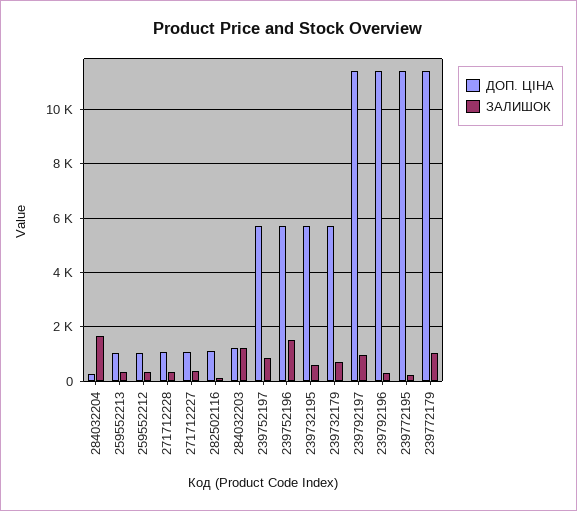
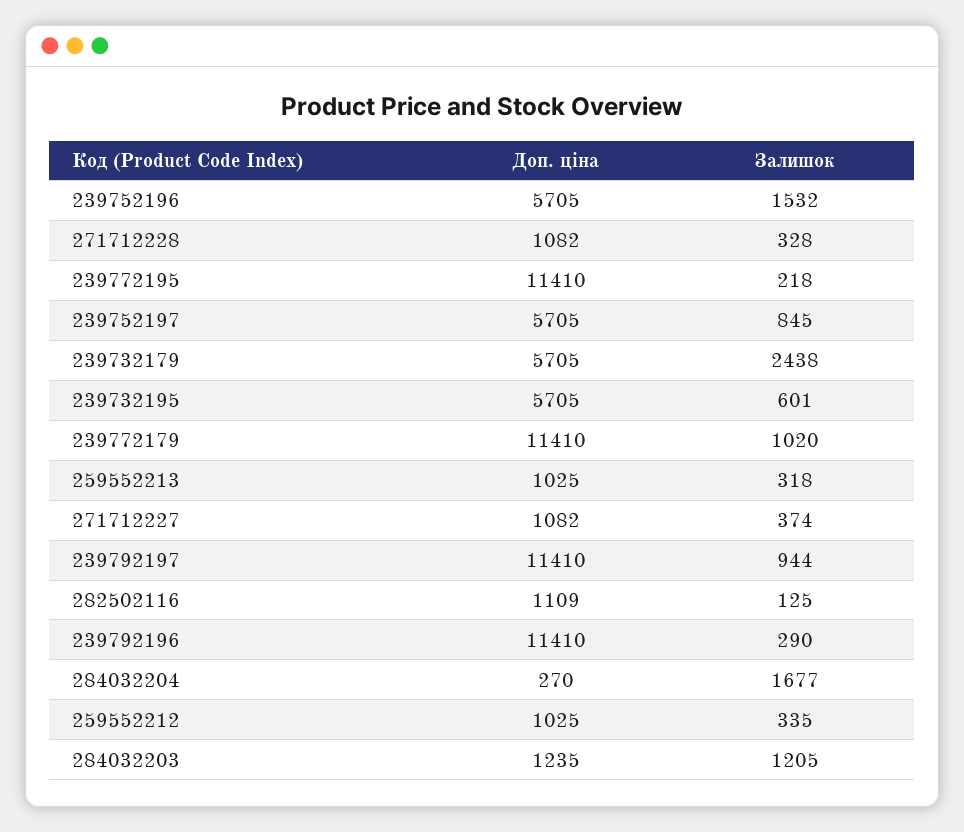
  {
    "ДОП. ЦІНА": {
      "284032204": 270,
      "259552213": 1025,
      "259552212": 1025,
      "271712228": 1082,
      "271712227": 1082,
      "282502116": 1109,
      "284032203": 1235,
      "239752197": 5705,
      "239752196": 5705,
      "239732195": 5705,
      "239732179": 5705,
      "239792197": 11410,
      "239792196": 11410,
      "239772195": 11410,
      "239772179": 11410
    },
    "ЗАЛИШОК": {
      "284032204": 1677,
      "259552213": 318,
      "259552212": 335,
      "271712228": 328,
      "271712227": 374,
      "282502116": 125,
      "284032203": 1205,
      "239752197": 845,
      "239752196": 1532,
      "239732195": 601,
-     "239732179": 750,
+     "239732179": 2438,
      "239792197": 944,
      "239792196": 290,
      "239772195": 218,
      "239772179": 1020
    }
  }

